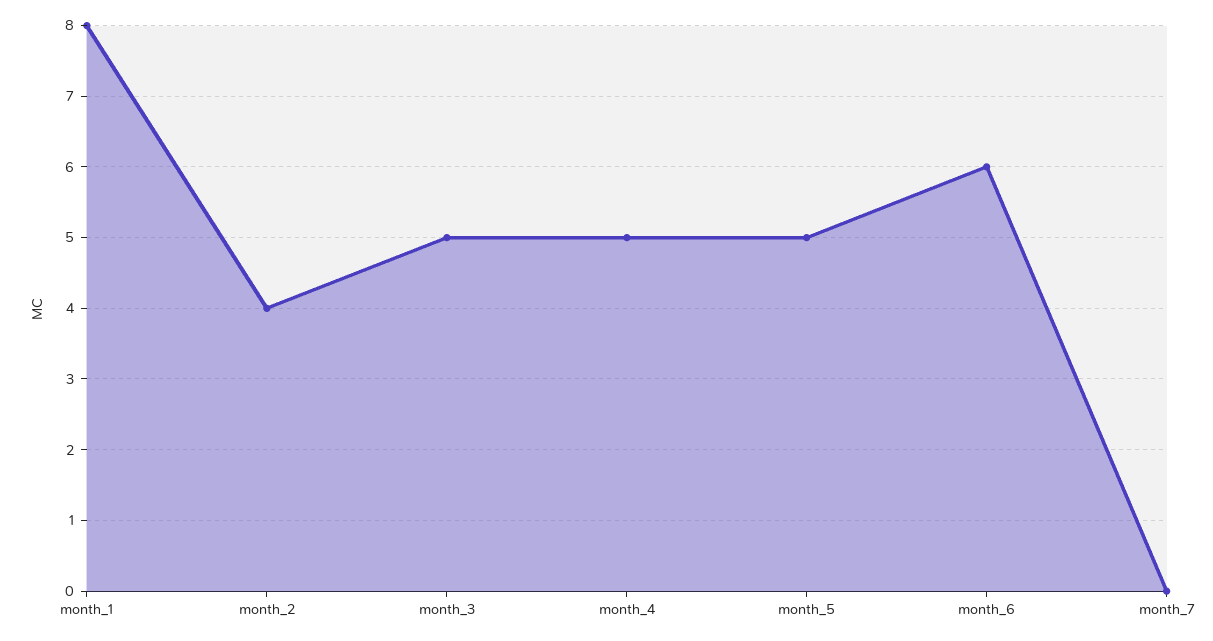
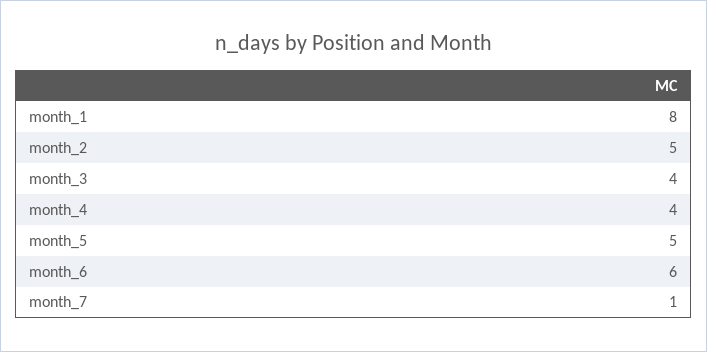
  {
    "month_1": 8,
-   "month_2": 4,
+   "month_2": 5,
-   "month_3": 5,
+   "month_3": 4,
-   "month_4": 5,
+   "month_4": 4,
    "month_5": 5,
    "month_6": 6,
-   "month_7": 0
+   "month_7": 1
  }

